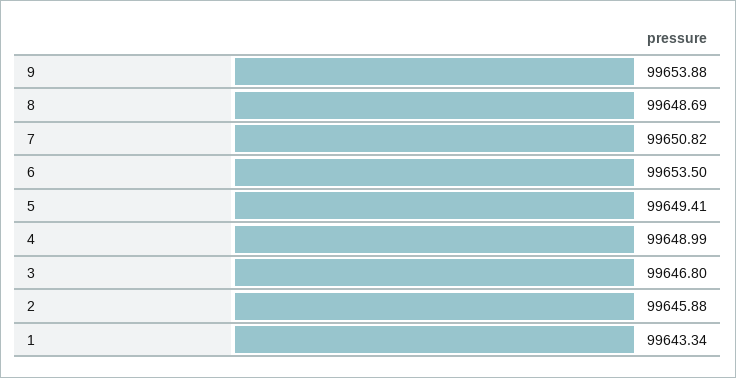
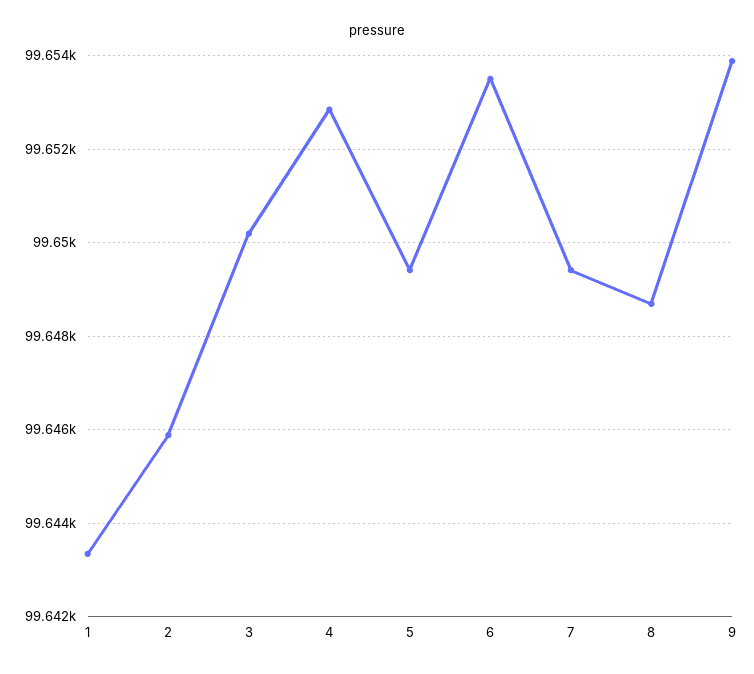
  {
    "9": 99653.88,
    "8": 99648.69,
-   "7": 99650.82,
+   "7": 99649.4,
    "6": 99653.5,
    "5": 99649.41,
-   "4": 99648.99,
+   "4": 99652.8,
-   "3": 99646.8,
+   "3": 99650.2,
    "2": 99645.88,
    "1": 99643.34
  }

